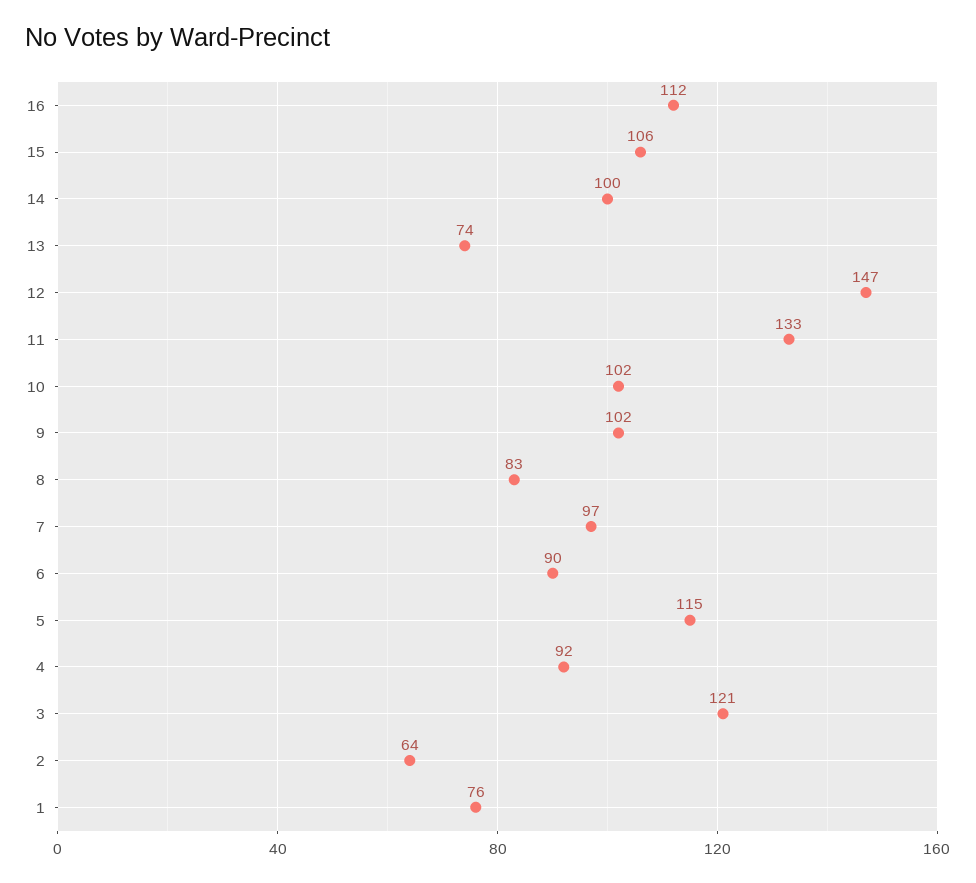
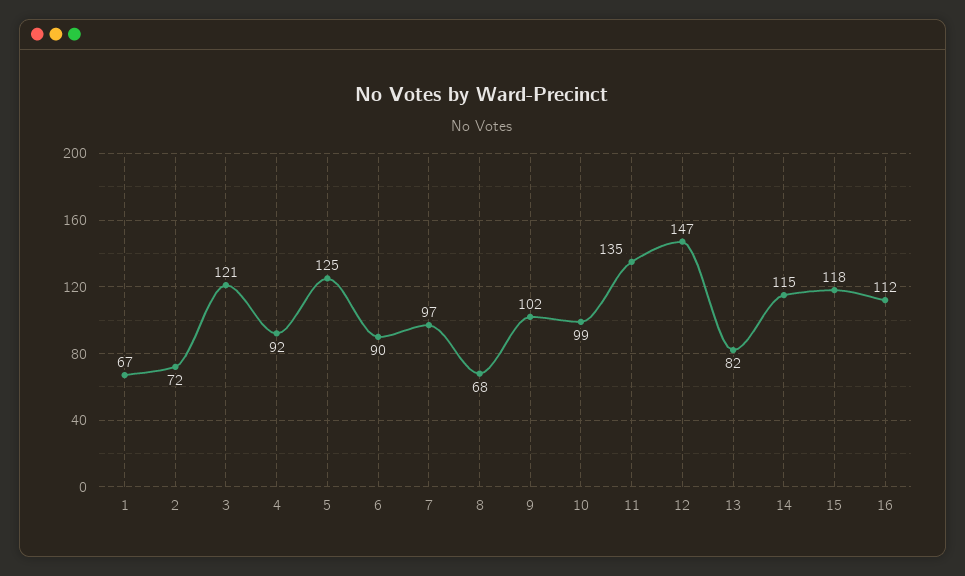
  {
    "16": 112,
-   "15": 106,
+   "15": 118,
-   "14": 100,
+   "14": 115,
-   "13": 74,
+   "13": 82,
    "12": 147,
-   "11": 133,
+   "11": 135,
-   "10": 102,
+   "10": 99,
    "9": 102,
-   "8": 83,
+   "8": 68,
    "7": 97,
    "6": 90,
-   "5": 115,
+   "5": 125,
    "4": 92,
    "3": 121,
-   "2": 64,
+   "2": 72,
-   "1": 76
+   "1": 67
  }

